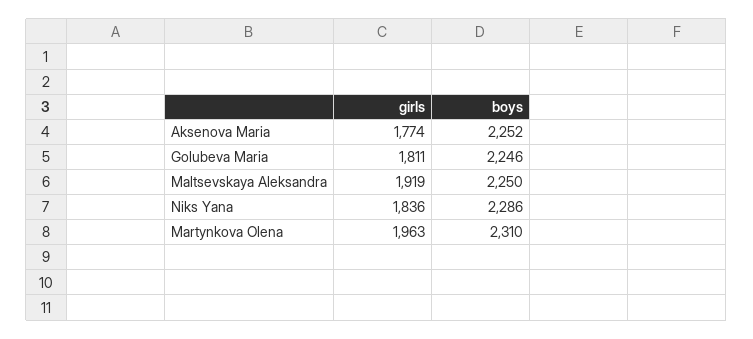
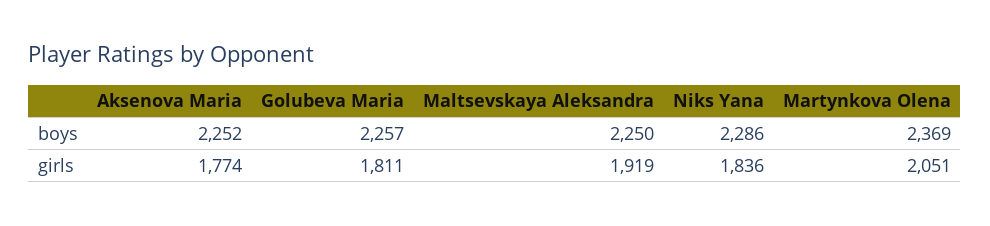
  {
    "girls": {
      "Aksenova Maria": 1774,
      "Golubeva Maria": 1811,
      "Maltsevskaya Aleksandra": 1919,
      "Niks Yana": 1836,
-     "Martynkova Olena": 1963
+     "Martynkova Olena": 2051
    },
    "boys": {
      "Aksenova Maria": 2252,
-     "Golubeva Maria": 2246,
+     "Golubeva Maria": 2257,
      "Maltsevskaya Aleksandra": 2250,
      "Niks Yana": 2286,
-     "Martynkova Olena": 2310
+     "Martynkova Olena": 2369
    }
  }

